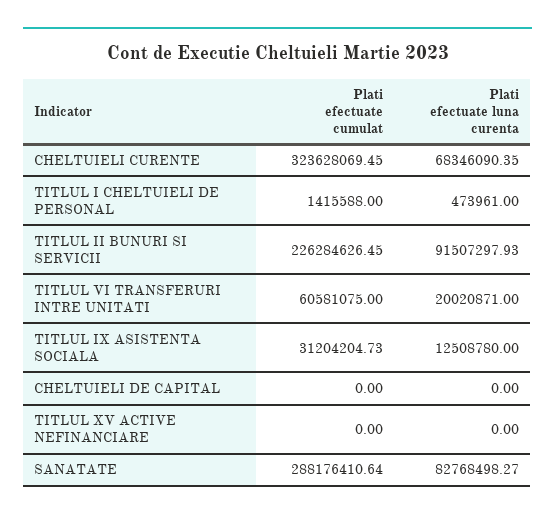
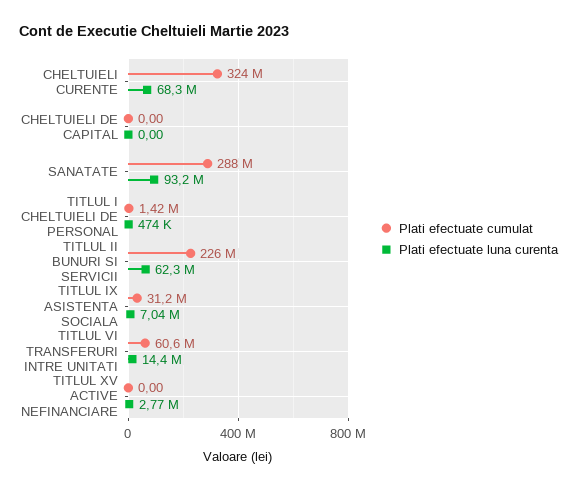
  {
    "Plati efectuate cumulat": {
      "CHELTUIELI CURENTE": 323628069.45,
      "TITLUL I CHELTUIELI DE PERSONAL": 1415588,
      "TITLUL II BUNURI SI SERVICII": 226284626.45,
      "TITLUL VI TRANSFERURI INTRE UNITATI": 60581075,
      "TITLUL IX ASISTENTA SOCIALA": 31204204.73,
      "CHELTUIELI DE CAPITAL": 0,
      "TITLUL XV ACTIVE NEFINANCIARE": 0,
      "SANATATE": 288176410.64
    },
    "Plati efectuate luna curenta": {
      "CHELTUIELI CURENTE": 68346090.35,
      "TITLUL I CHELTUIELI DE PERSONAL": 473961,
-     "TITLUL II BUNURI SI SERVICII": 91507297.93,
+     "TITLUL II BUNURI SI SERVICII": 62300000,
-     "TITLUL VI TRANSFERURI INTRE UNITATI": 20020871,
+     "TITLUL VI TRANSFERURI INTRE UNITATI": 14400000,
-     "TITLUL IX ASISTENTA SOCIALA": 12508780,
+     "TITLUL IX ASISTENTA SOCIALA": 7040000,
      "CHELTUIELI DE CAPITAL": 0,
-     "TITLUL XV ACTIVE NEFINANCIARE": 0,
+     "TITLUL XV ACTIVE NEFINANCIARE": 2770000,
-     "SANATATE": 82768498.27
+     "SANATATE": 93200000
    }
  }

